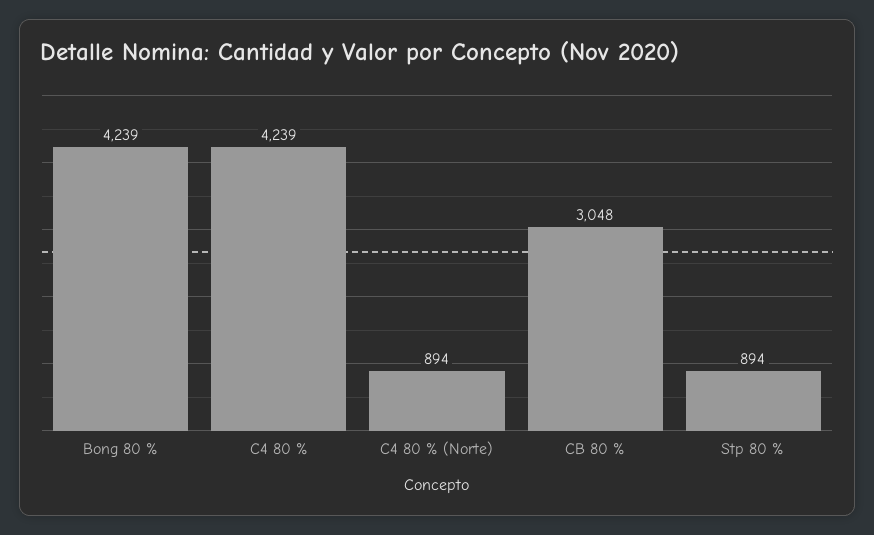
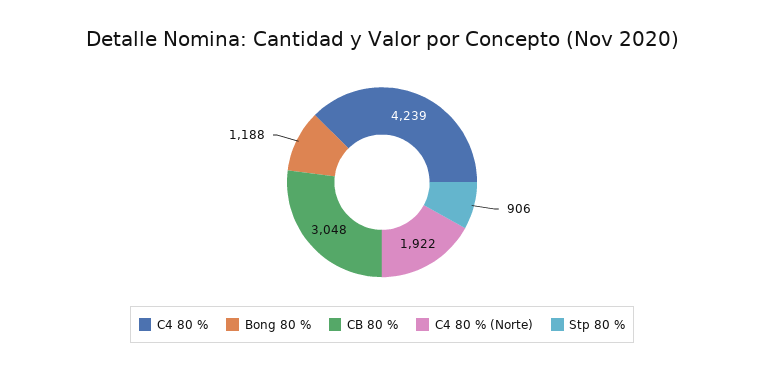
  {
-   "Bong 80 %": 4239,
+   "Bong 80 %": 1188,
    "C4 80 %": 4239,
-   "C4 80 % (Norte)": 894,
+   "C4 80 % (Norte)": 1922,
    "CB 80 %": 3048,
-   "Stp 80 %": 894
+   "Stp 80 %": 906
  }

